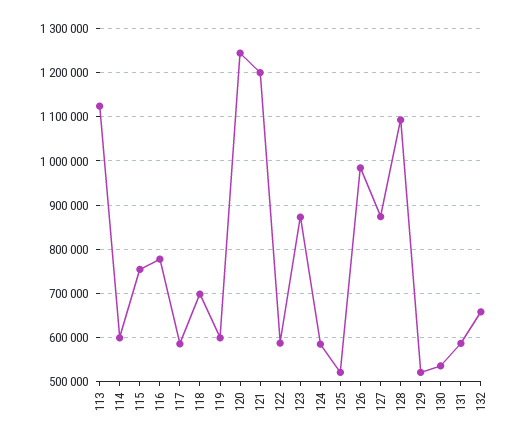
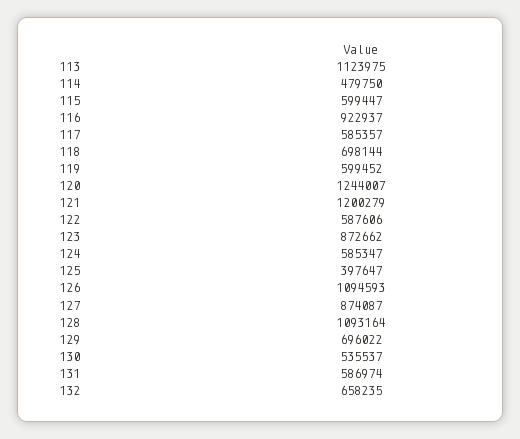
  {
    "113": 1123975,
-   "114": 600000,
+   "114": 479750,
-   "115": 760000,
+   "115": 599447,
-   "116": 780000,
+   "116": 922937,
    "117": 585357,
    "118": 698144,
    "119": 599452,
    "120": 1244007,
    "121": 1200279,
    "122": 587606,
    "123": 872662,
    "124": 585347,
-   "125": 520000,
+   "125": 397647,
-   "126": 980000,
+   "126": 1094593,
    "127": 874087,
    "128": 1093164,
-   "129": 520000,
+   "129": 696022,
    "130": 535537,
    "131": 586974,
    "132": 658235
  }

